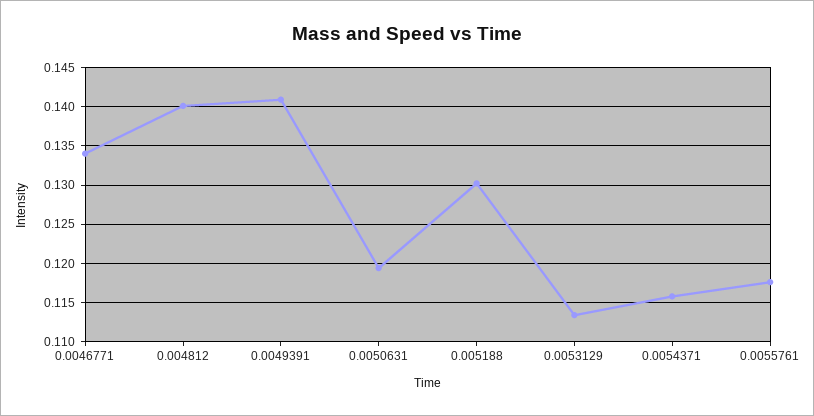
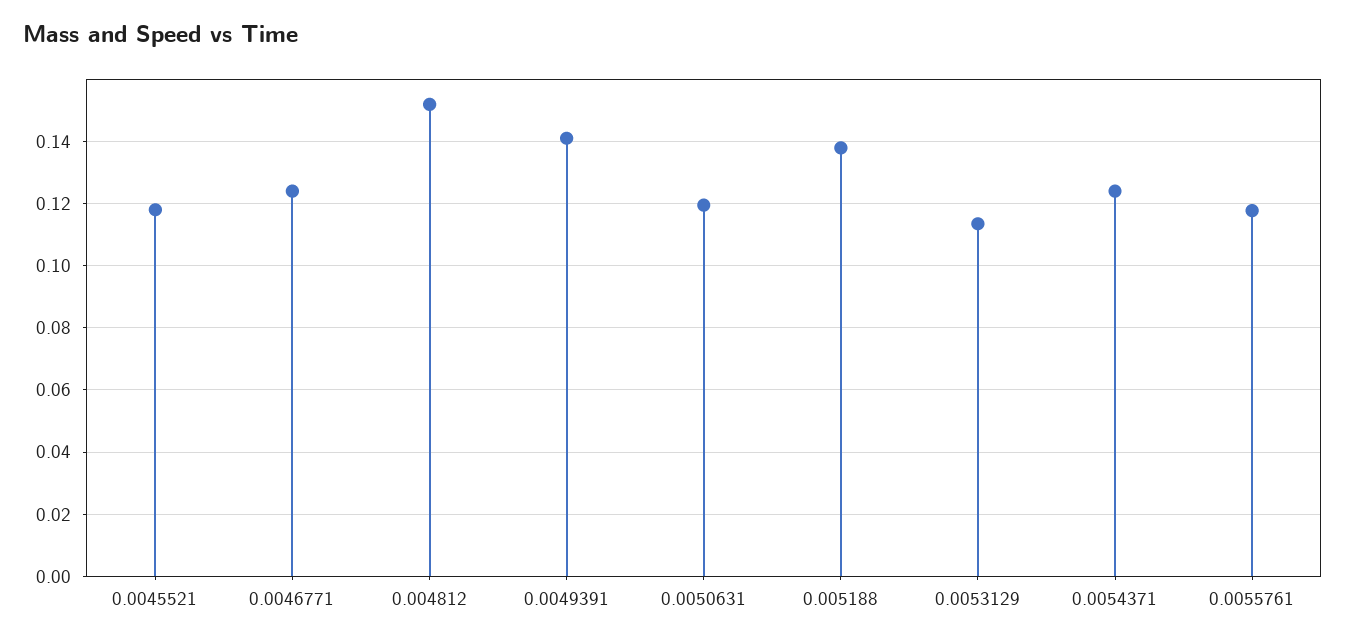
  {
-   "0.0046771": 0.134,
+   "0.0046771": 0.124,
-   "0.004812": 0.14,
+   "0.004812": 0.152,
    "0.0049391": 0.141,
    "0.0050631": 0.119,
-   "0.005188": 0.13,
+   "0.005188": 0.138,
    "0.0053129": 0.113,
-   "0.0054371": 0.116,
+   "0.0054371": 0.124,
-   "0.0055761": 0.118
+   "0.0055761": 0.118,
+   "0.0045521": 0.118
  }

